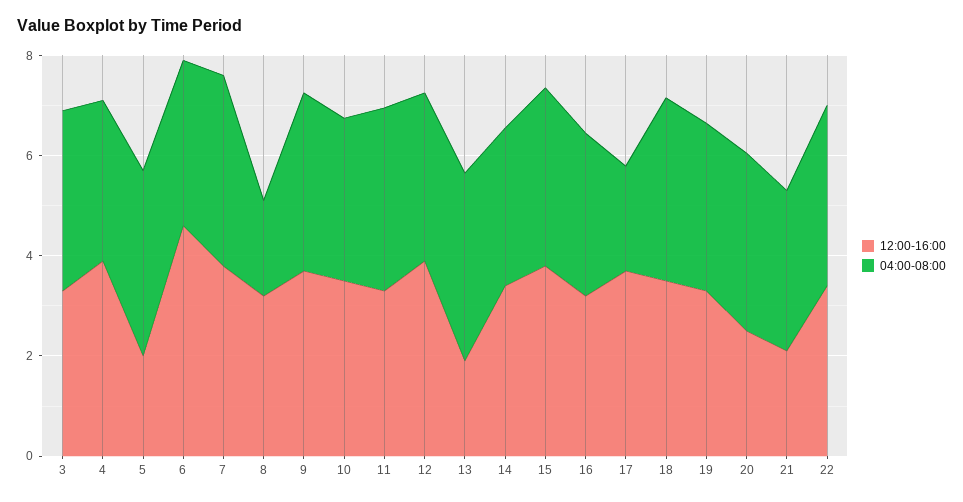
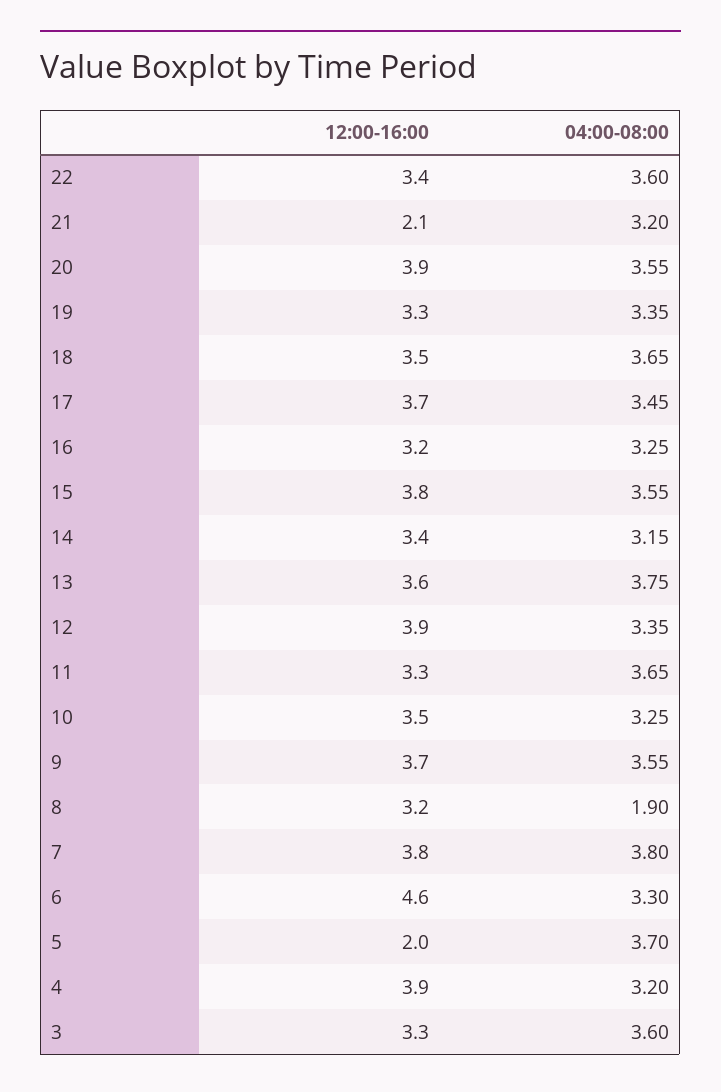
  {
    "12:00-16:00": {
      "3": 3.3,
      "4": 3.9,
      "5": 2,
      "6": 4.6,
      "7": 3.8,
      "8": 3.2,
      "9": 3.7,
      "10": 3.5,
      "11": 3.3,
      "12": 3.9,
-     "13": 2,
+     "13": 3.6,
      "14": 3.4,
      "15": 3.8,
      "16": 3.2,
      "17": 3.7,
      "18": 3.5,
      "19": 3.3,
-     "20": 2.5,
+     "20": 3.9,
      "21": 2.1,
      "22": 3.4
    },
    "04:00-08:00": {
      "3": 3.6,
      "4": 3.2,
      "5": 3.7,
      "6": 3.3,
      "7": 3.8,
      "8": 1.9,
      "9": 3.55,
      "10": 3.25,
      "11": 3.65,
      "12": 3.35,
      "13": 3.75,
      "14": 3.15,
      "15": 3.55,
      "16": 3.25,
-     "17": 2,
+     "17": 3.45,
      "18": 3.65,
      "19": 3.35,
      "20": 3.55,
      "21": 3.2,
      "22": 3.6
    }
  }

